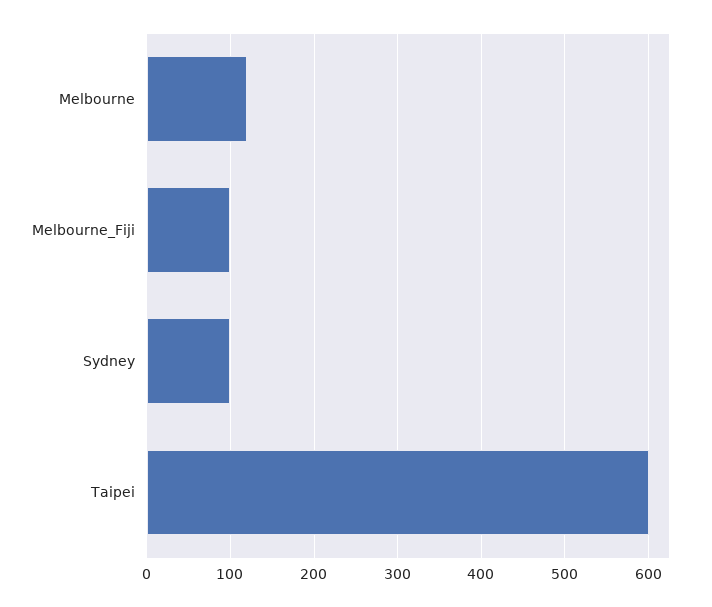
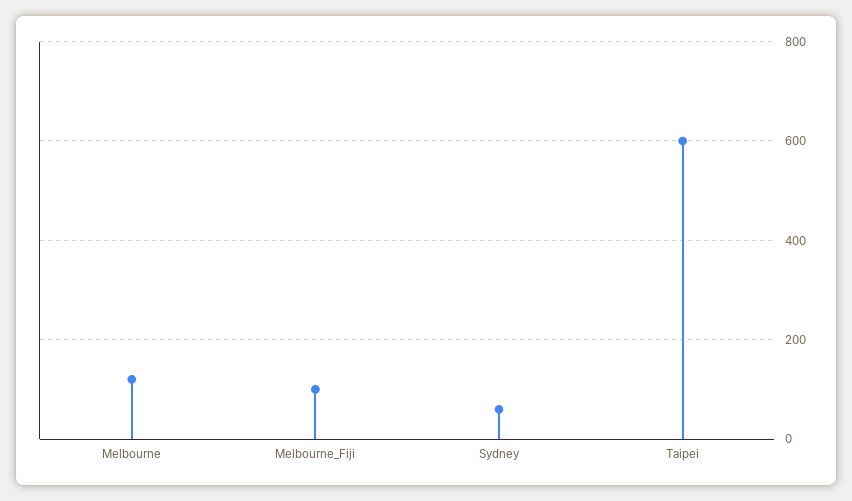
  {
    "Melbourne": 120,
    "Melbourne_Fiji": 100,
-   "Sydney": 100,
+   "Sydney": 60,
    "Taipei": 600
  }

